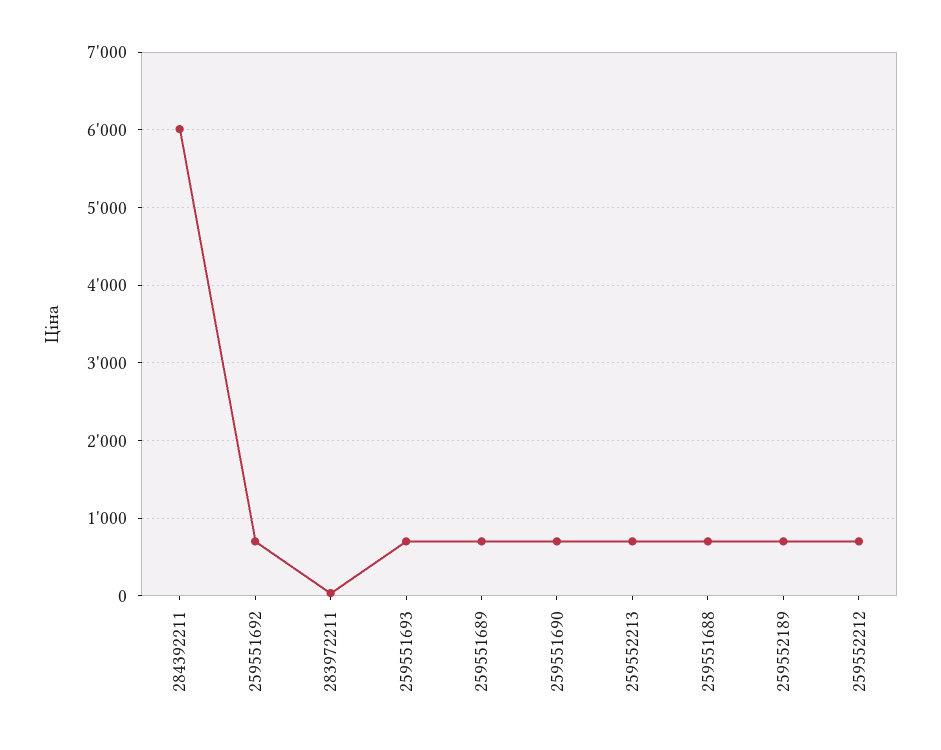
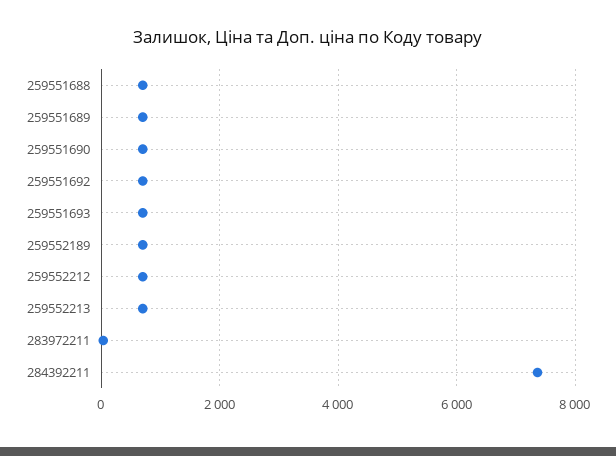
  {
-   "284392211": 6000,
+   "284392211": 7400,
    "259551692": 700,
    "283972211": 0,
    "259551693": 700,
    "259551689": 700,
    "259551690": 700,
    "259552213": 700,
    "259551688": 700,
    "259552189": 700,
    "259552212": 700
  }

